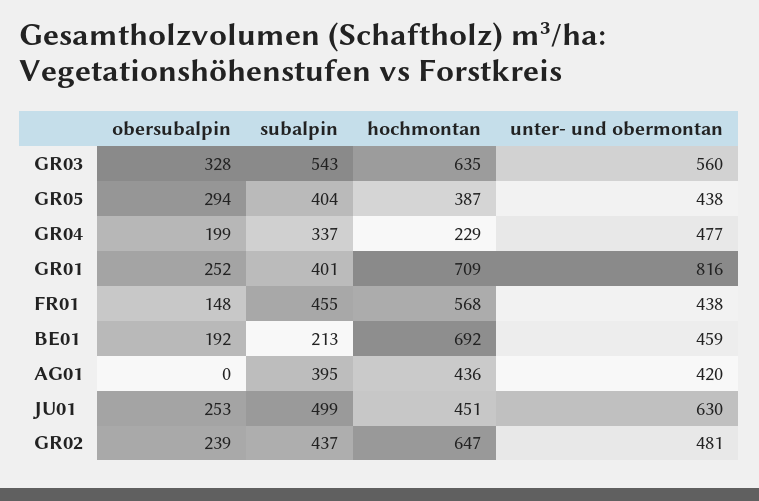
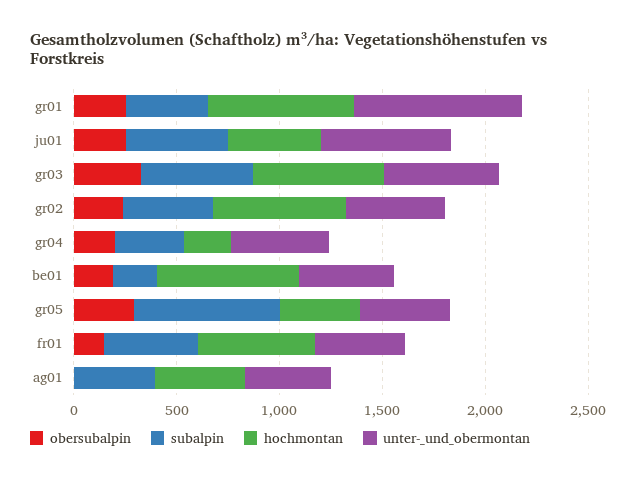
  {
    "obersubalpin": {
      "GR03": 328,
      "GR05": 294,
      "GR04": 199,
      "GR01": 252,
      "FR01": 148,
      "BE01": 192,
      "AG01": 0,
      "JU01": 253,
      "GR02": 239
    },
    "subalpin": {
      "GR03": 543,
-     "GR05": 404,
+     "GR05": 700,
      "GR04": 337,
      "GR01": 401,
      "FR01": 455,
      "BE01": 213,
      "AG01": 395,
      "JU01": 499,
      "GR02": 437
    },
    "hochmontan": {
      "GR03": 635,
      "GR05": 387,
      "GR04": 229,
      "GR01": 709,
      "FR01": 568,
      "BE01": 692,
      "AG01": 436,
      "JU01": 451,
      "GR02": 647
    },
    "unter- und obermontan": {
      "GR03": 560,
      "GR05": 438,
      "GR04": 477,
      "GR01": 816,
      "FR01": 438,
      "BE01": 459,
      "AG01": 420,
      "JU01": 630,
      "GR02": 481
    }
  }

